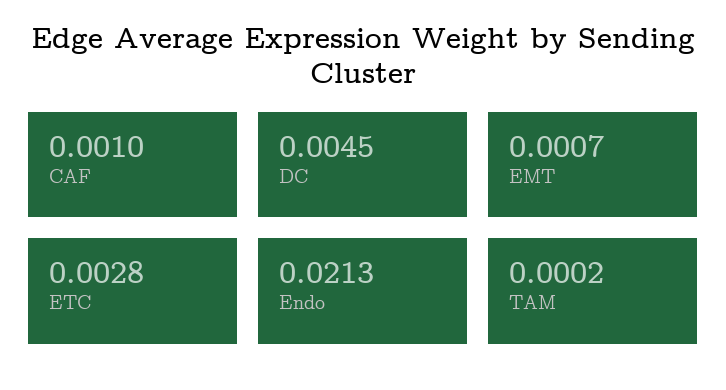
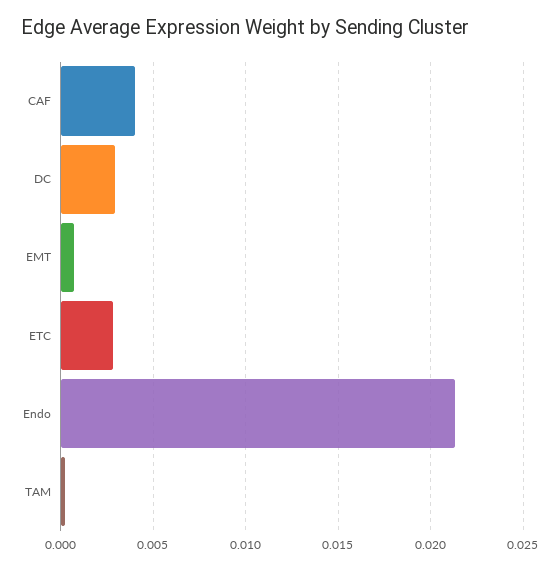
  {
-   "CAF": 0.001,
+   "CAF": 0.004,
-   "DC": 0.0045,
+   "DC": 0.003,
    "EMT": 0.0007,
    "ETC": 0.0028,
    "Endo": 0.0213,
    "TAM": 0.0002
  }

